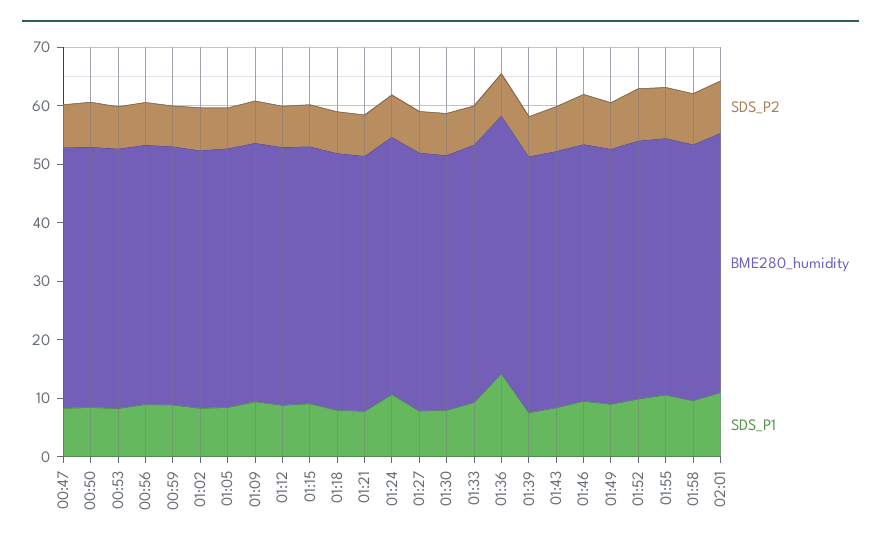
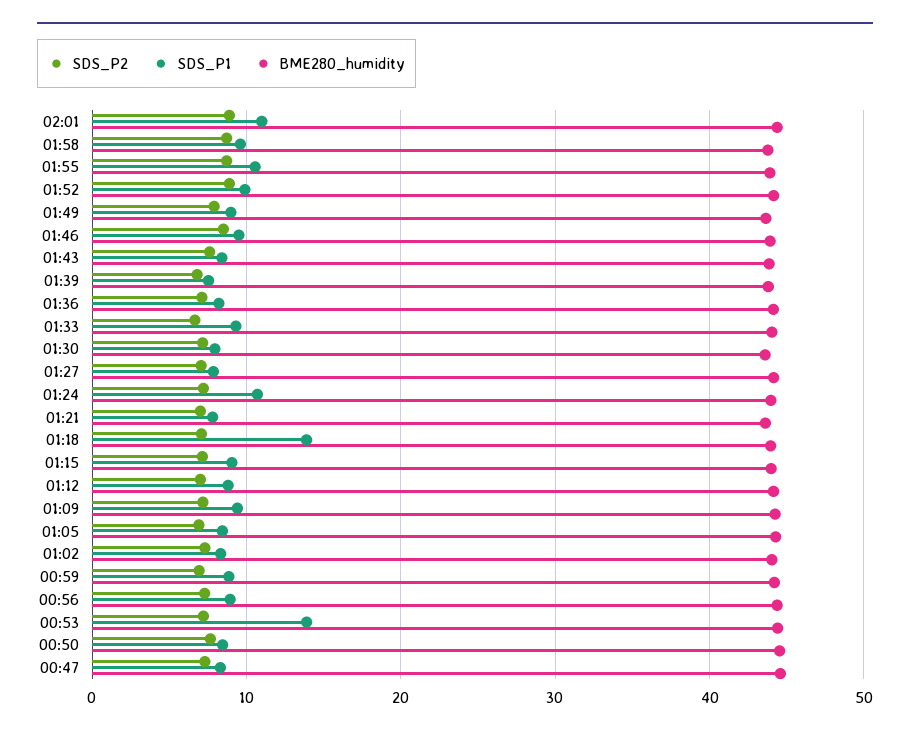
  {
    "SDS_P2": {
      "00:47": 7,
      "00:50": 8,
      "00:53": 7,
      "00:56": 7,
      "00:59": 7,
      "01:02": 7,
      "01:05": 7,
      "01:09": 7,
      "01:12": 7,
      "01:15": 7,
      "01:18": 7,
      "01:21": 7,
      "01:24": 7,
      "01:27": 7,
      "01:30": 7,
      "01:33": 7,
      "01:36": 7,
      "01:39": 7,
      "01:43": 8,
      "01:46": 9,
      "01:49": 8,
      "01:52": 9,
      "01:55": 9,
      "01:58": 9,
      "02:01": 9
    },
    "BME280_humidity": {
      "00:47": 45,
      "00:50": 45,
      "00:53": 44,
      "00:56": 44,
      "00:59": 44,
      "01:02": 44,
      "01:05": 44,
      "01:09": 44,
      "01:12": 44,
      "01:15": 44,
      "01:18": 44,
      "01:21": 44,
      "01:24": 44,
      "01:27": 44,
      "01:30": 44,
      "01:33": 44,
      "01:36": 44,
      "01:39": 44,
      "01:43": 44,
      "01:46": 44,
      "01:49": 44,
      "01:52": 44,
      "01:55": 44,
      "01:58": 44,
      "02:01": 44
    },
    "SDS_P1": {
      "00:47": 8,
      "00:50": 8,
-     "00:53": 8,
+     "00:53": 14,
      "00:56": 9,
      "00:59": 9,
      "01:02": 8,
      "01:05": 8,
      "01:09": 9,
      "01:12": 9,
      "01:15": 9,
-     "01:18": 8,
+     "01:18": 14,
      "01:21": 8,
      "01:24": 11,
      "01:27": 8,
      "01:30": 8,
      "01:33": 9,
-     "01:36": 14,
+     "01:36": 8,
      "01:39": 8,
      "01:43": 8,
      "01:46": 10,
      "01:49": 9,
      "01:52": 10,
      "01:55": 11,
      "01:58": 10,
      "02:01": 11
    }
  }

